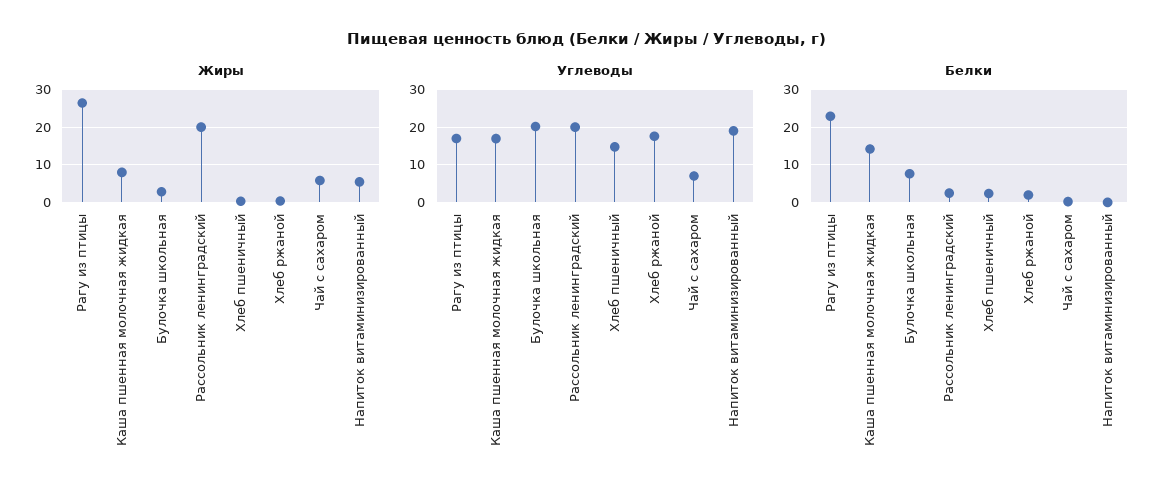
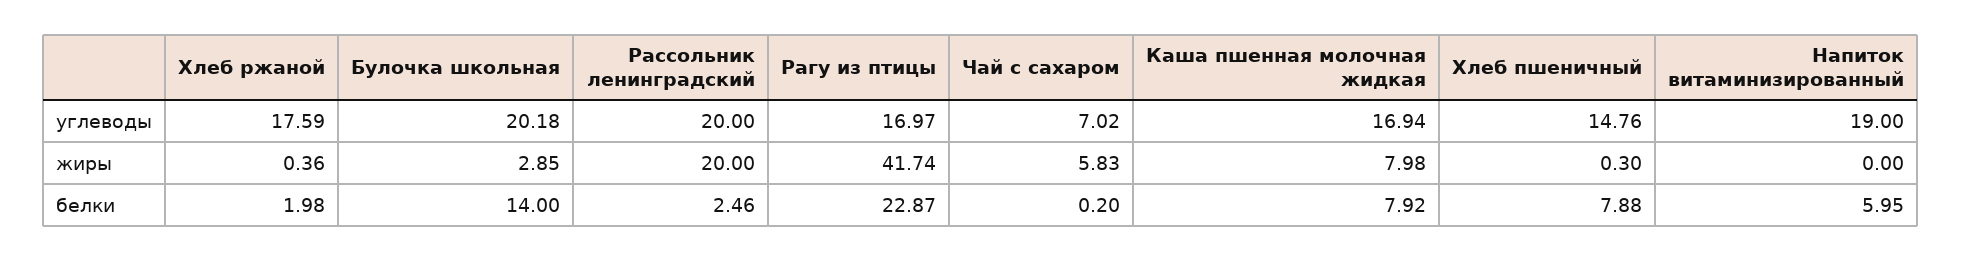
  {
    "Жиры": {
-     "Рагу из птицы": 26,
+     "Рагу из птицы": 41.74,
      "Каша пшенная молочная жидкая": 7.98,
      "Булочка школьная": 2.85,
      "Рассольник ленинградский": 20,
      "Хлеб пшеничный": 0.3,
      "Хлеб ржаной": 0.36,
      "Чай с сахаром": 5.83,
-     "Напиток витаминизированный": 6
+     "Напиток витаминизированный": 0
    },
    "Углеводы": {
      "Рагу из птицы": 16.97,
      "Каша пшенная молочная жидкая": 16.94,
      "Булочка школьная": 20.18,
      "Рассольник ленинградский": 20,
      "Хлеб пшеничный": 14.76,
      "Хлеб ржаной": 17.59,
      "Чай с сахаром": 7.02,
      "Напиток витаминизированный": 19
    },
    "Белки": {
      "Рагу из птицы": 22.87,
-     "Каша пшенная молочная жидкая": 14,
+     "Каша пшенная молочная жидкая": 7.92,
-     "Булочка школьная": 8,
+     "Булочка школьная": 14,
      "Рассольник ленинградский": 2.46,
-     "Хлеб пшеничный": 2,
+     "Хлеб пшеничный": 7.88,
      "Хлеб ржаной": 1.98,
      "Чай с сахаром": 0.2,
-     "Напиток витаминизированный": 0
+     "Напиток витаминизированный": 5.95
    }
  }

